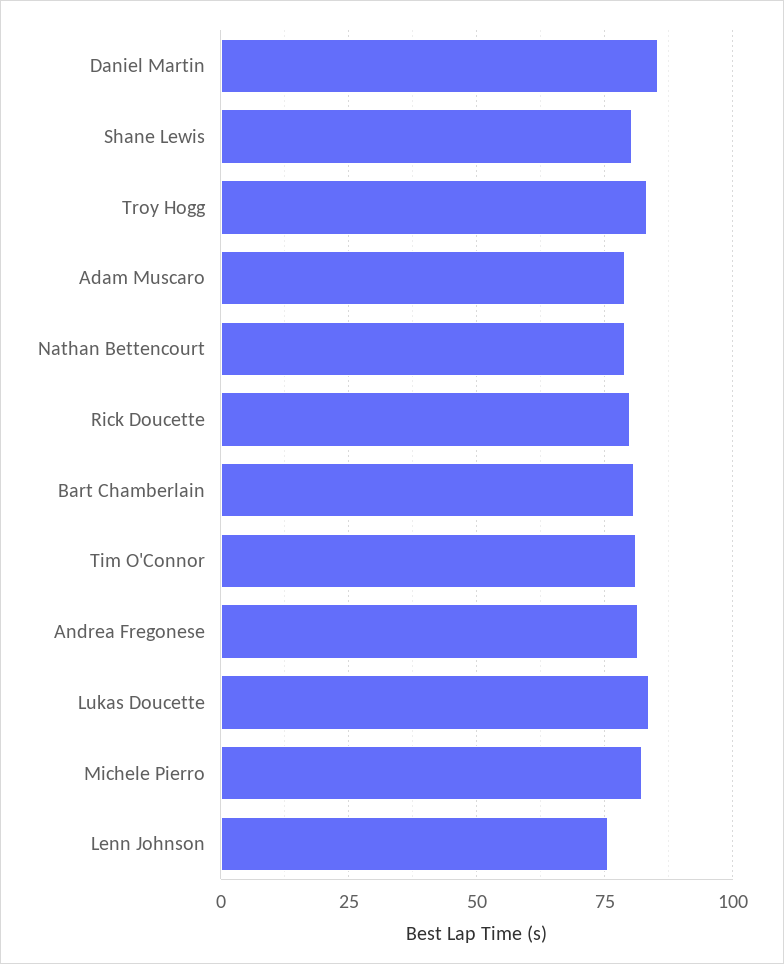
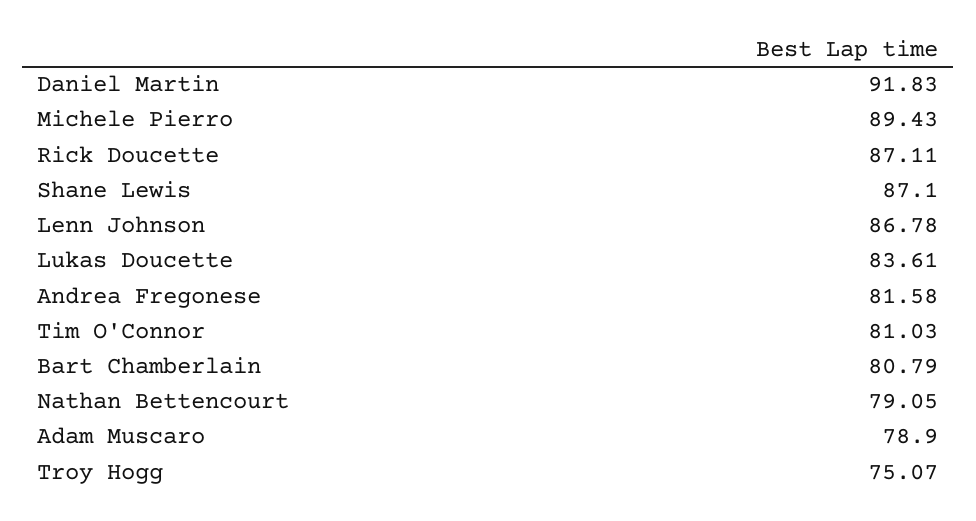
  {
-   "Daniel Martin": 85,
+   "Daniel Martin": 91.83,
-   "Shane Lewis": 80,
+   "Shane Lewis": 87.1,
-   "Troy Hogg": 82.5,
+   "Troy Hogg": 75.07,
    "Adam Muscaro": 78.9,
    "Nathan Bettencourt": 79.05,
-   "Rick Doucette": 80,
+   "Rick Doucette": 87.11,
    "Bart Chamberlain": 80.79,
    "Tim O'Connor": 81.03,
    "Andrea Fregonese": 81.58,
    "Lukas Doucette": 83.61,
-   "Michele Pierro": 82.5,
+   "Michele Pierro": 89.43,
-   "Lenn Johnson": 75
+   "Lenn Johnson": 86.78
  }

